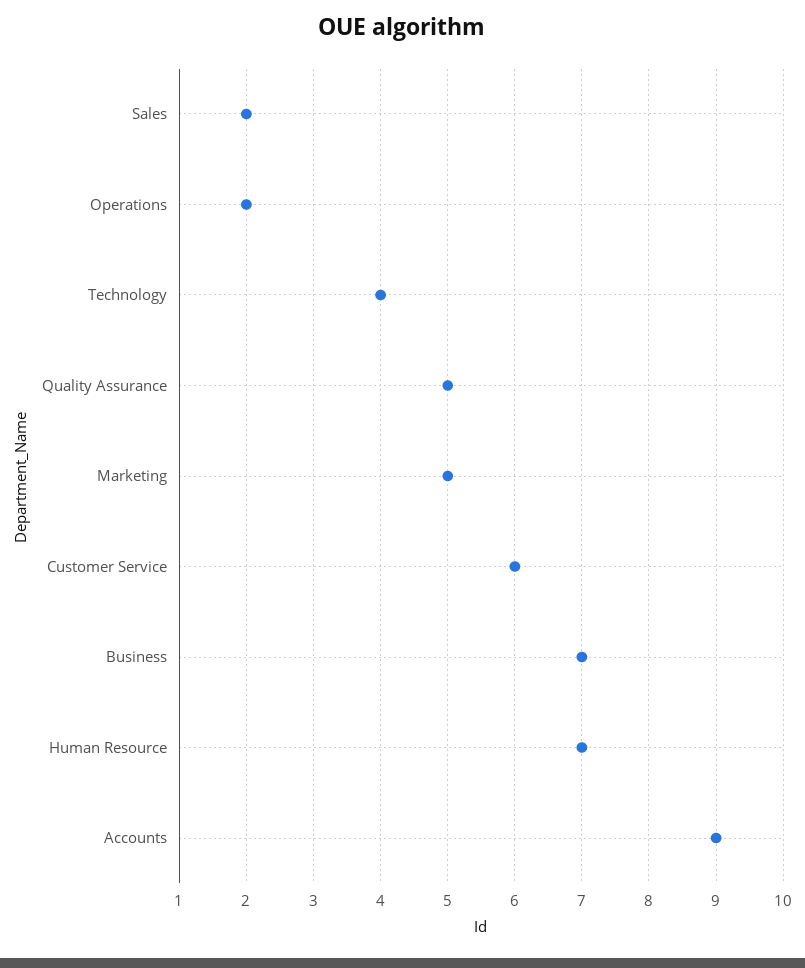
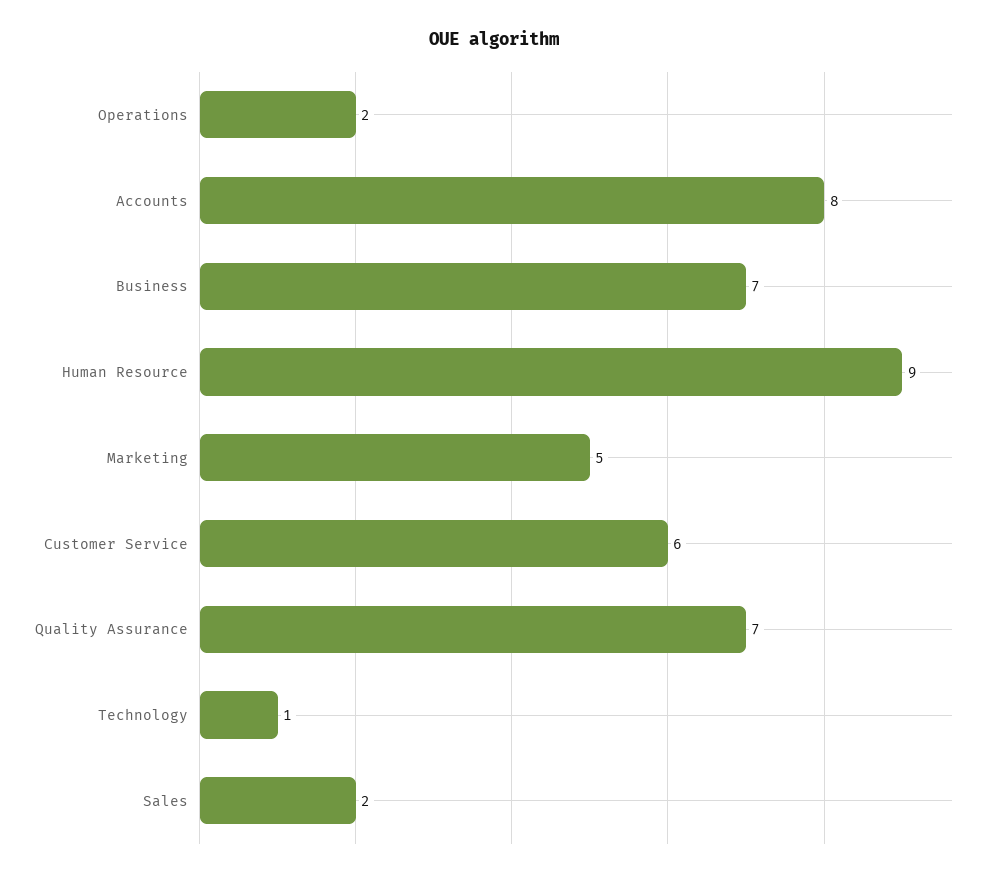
  {
    "Sales": 2,
    "Operations": 2,
-   "Technology": 4,
+   "Technology": 1,
-   "Quality Assurance": 5,
+   "Quality Assurance": 7,
    "Marketing": 5,
    "Customer Service": 6,
    "Business": 7,
-   "Human Resource": 7,
+   "Human Resource": 9,
-   "Accounts": 9
+   "Accounts": 8
  }

